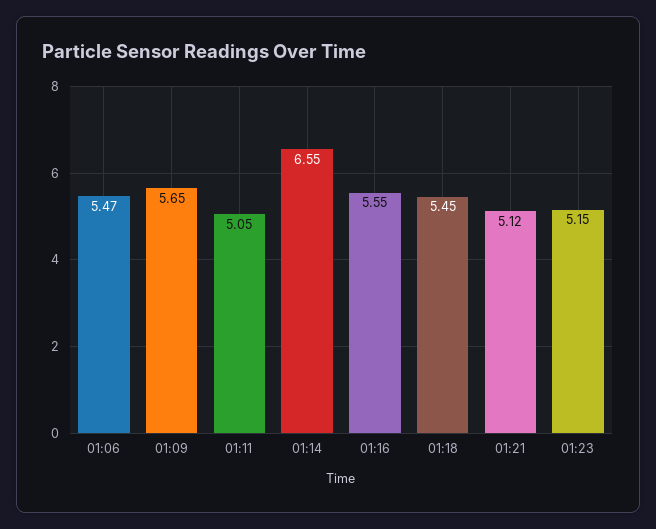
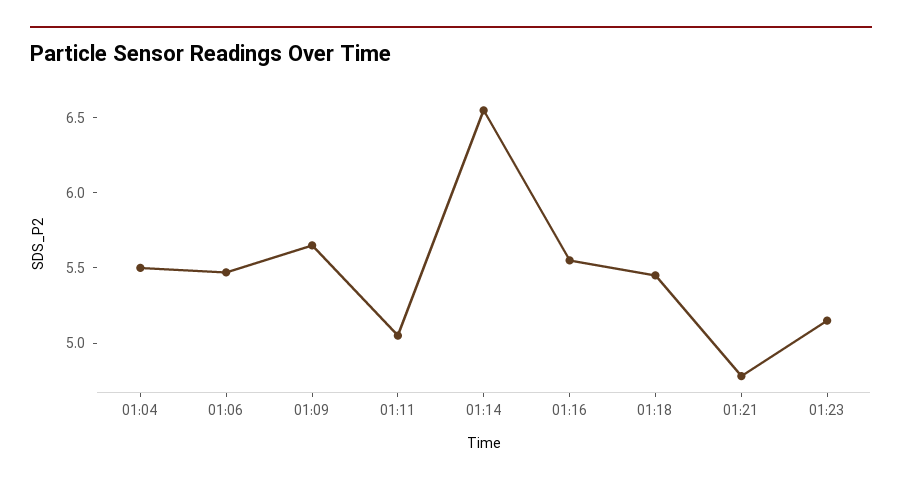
  {
    "01:06": 5.47,
    "01:09": 5.65,
    "01:11": 5.05,
    "01:14": 6.55,
    "01:16": 5.55,
    "01:18": 5.45,
-   "01:21": 5.12,
+   "01:21": 4.8,
-   "01:23": 5.15
+   "01:23": 5.15,
+   "01:04": 5.5
  }

